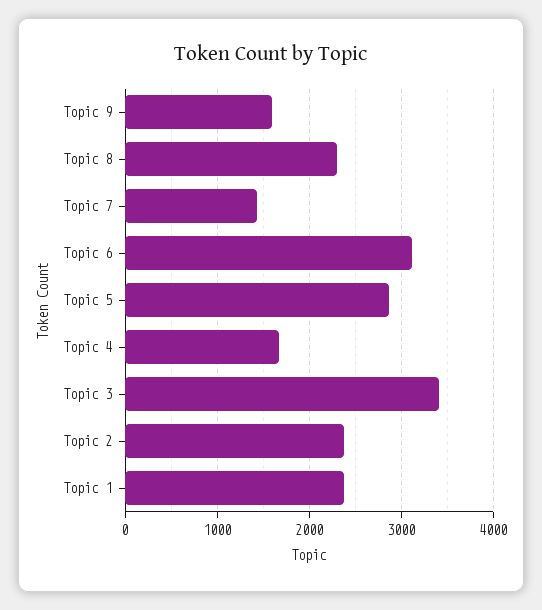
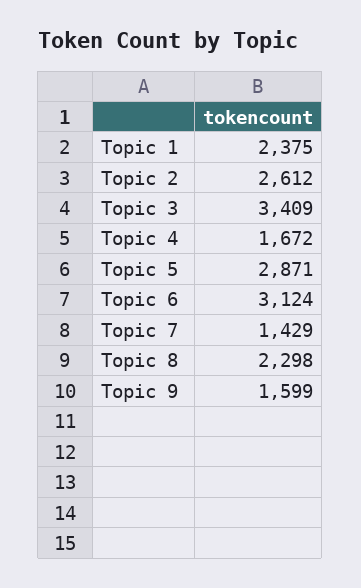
  {
    "Topic 9": 1599,
    "Topic 8": 2298,
    "Topic 7": 1429,
    "Topic 6": 3124,
    "Topic 5": 2871,
    "Topic 4": 1672,
    "Topic 3": 3409,
-   "Topic 2": 2400,
+   "Topic 2": 2612,
    "Topic 1": 2375
  }

